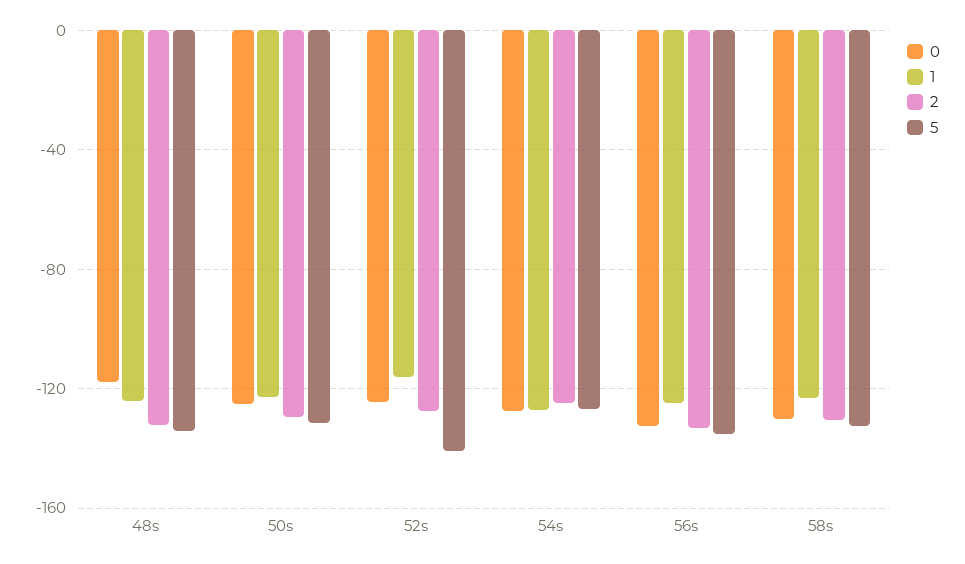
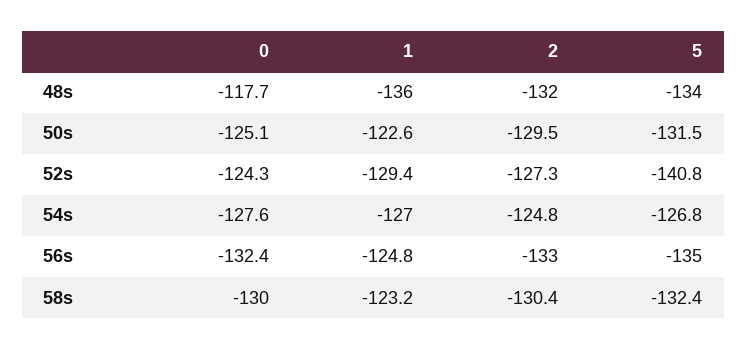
  {
    "0": {
      "48s": -117.7,
      "50s": -125.1,
      "52s": -124.3,
      "54s": -127.6,
      "56s": -132.4,
      "58s": -130
    },
    "1": {
-     "48s": -125,
+     "48s": -136,
      "50s": -122.6,
-     "52s": -115,
+     "52s": -129.4,
      "54s": -127,
      "56s": -124.8,
      "58s": -123.2
    },
    "2": {
      "48s": -132,
      "50s": -129.5,
      "52s": -127.3,
      "54s": -124.8,
      "56s": -133,
      "58s": -130.4
    },
    "5": {
      "48s": -134,
      "50s": -131.5,
      "52s": -140.8,
      "54s": -126.8,
      "56s": -135,
      "58s": -132.4
    }
  }

